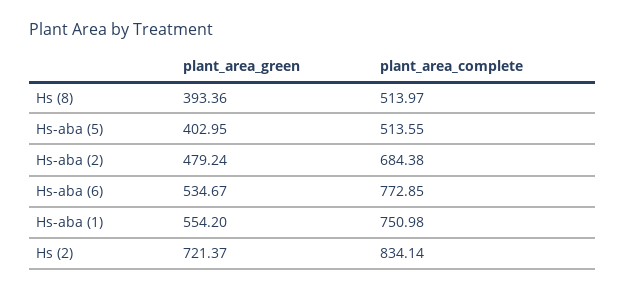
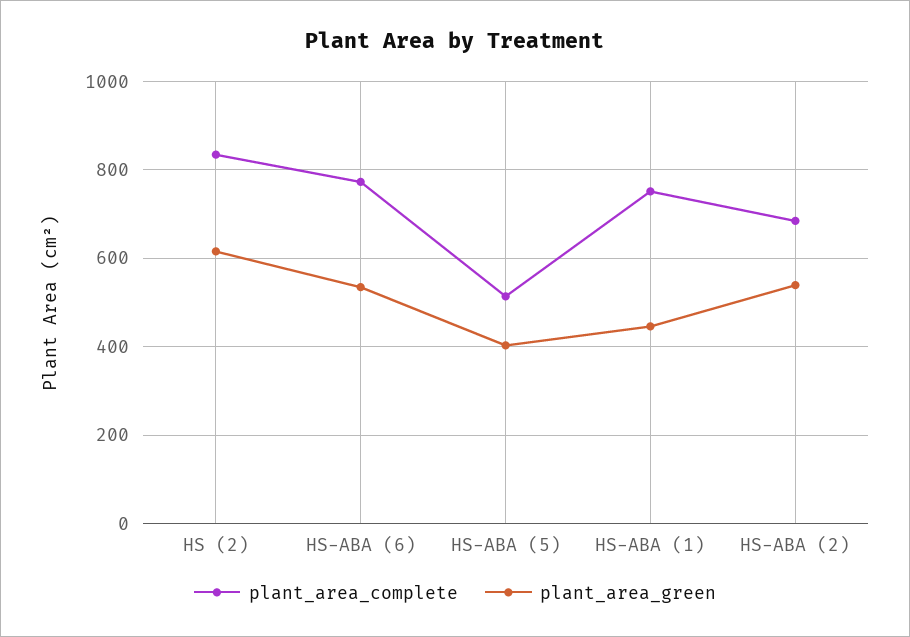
  {
    "plant_area_green": {
-     "Hs (8)": 393.36,
      "Hs-aba (5)": 402.95,
-     "Hs-aba (2)": 479.24,
+     "Hs-aba (2)": 540,
      "Hs-aba (6)": 534.67,
-     "Hs-aba (1)": 554.2,
+     "Hs-aba (1)": 440,
-     "Hs (2)": 721.37
+     "Hs (2)": 620
    },
    "plant_area_complete": {
-     "Hs (8)": 513.97,
      "Hs-aba (5)": 513.55,
      "Hs-aba (2)": 684.38,
      "Hs-aba (6)": 772.85,
      "Hs-aba (1)": 750.98,
      "Hs (2)": 834.14
    }
  }

